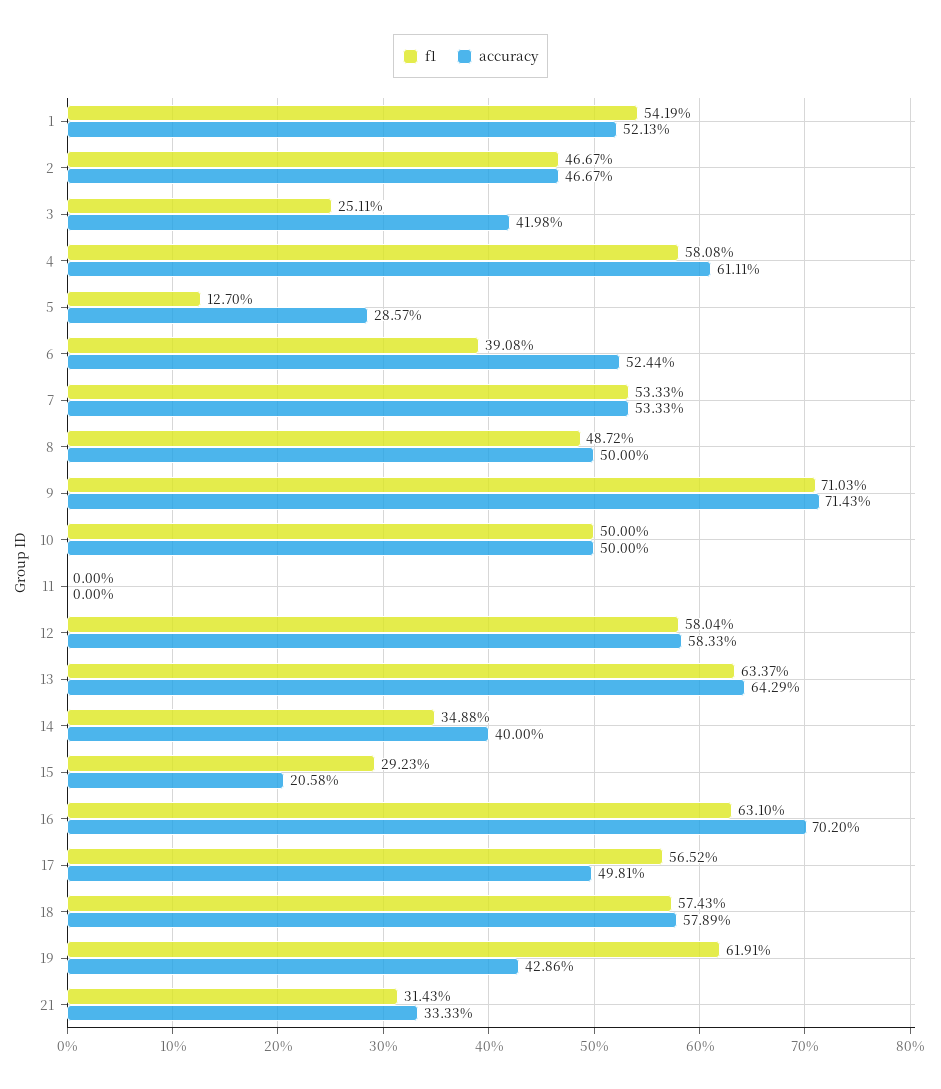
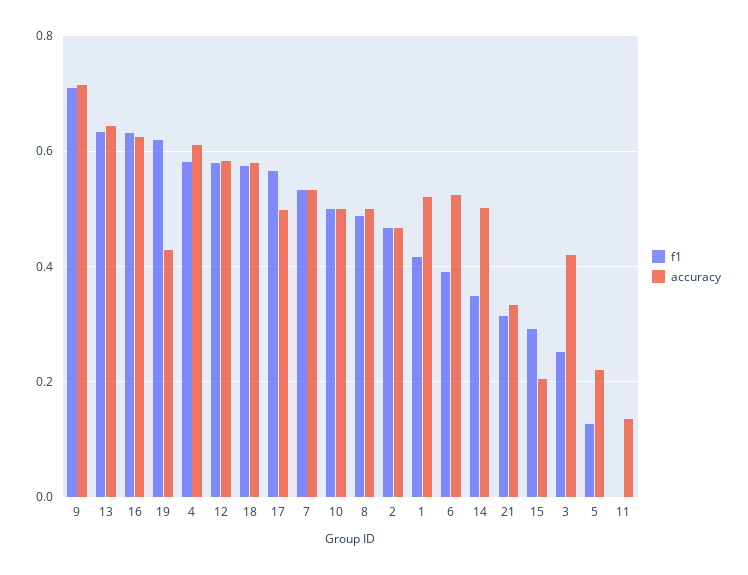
  {
    "f1": {
-     "1": 0.5419,
+     "1": 0.42,
      "2": 0.4667,
      "3": 0.2511,
      "4": 0.5808,
      "5": 0.127,
      "6": 0.3908,
      "7": 0.5333,
      "8": 0.4872,
      "9": 0.7103,
      "10": 0.5,
      "11": 0,
      "12": 0.5804,
      "13": 0.6337,
      "14": 0.3488,
      "15": 0.2923,
      "16": 0.631,
      "17": 0.5652,
      "18": 0.5743,
      "19": 0.6191,
      "21": 0.3143
    },
    "accuracy": {
      "1": 0.5213,
      "2": 0.4667,
      "3": 0.4198,
      "4": 0.6111,
-     "5": 0.2857,
+     "5": 0.22,
      "6": 0.5244,
      "7": 0.5333,
      "8": 0.5,
      "9": 0.7143,
      "10": 0.5,
-     "11": 0,
+     "11": 0.14,
      "12": 0.5833,
      "13": 0.6429,
-     "14": 0.4,
+     "14": 0.5,
      "15": 0.2058,
-     "16": 0.702,
+     "16": 0.62,
      "17": 0.4981,
      "18": 0.5789,
      "19": 0.4286,
      "21": 0.3333
    }
  }

